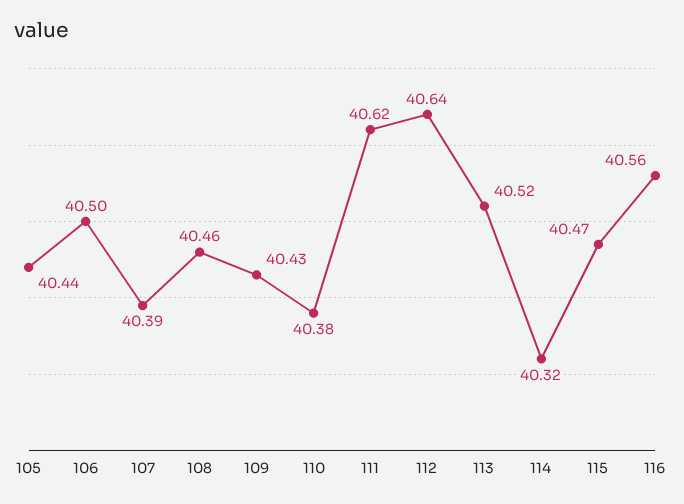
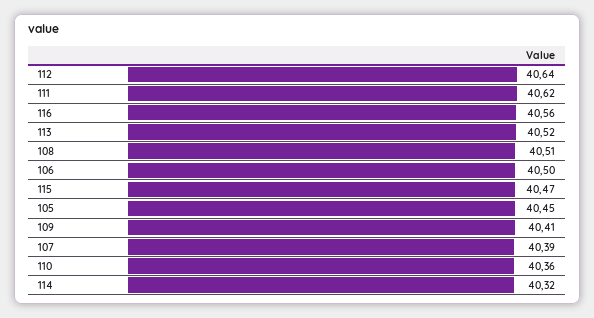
  {
-   "105": 40.44,
+   "105": 40.45,
    "106": 40.5,
    "107": 40.39,
-   "108": 40.46,
+   "108": 40.51,
-   "109": 40.43,
+   "109": 40.41,
-   "110": 40.38,
+   "110": 40.36,
    "111": 40.62,
    "112": 40.64,
    "113": 40.52,
    "114": 40.32,
    "115": 40.47,
    "116": 40.56
  }

